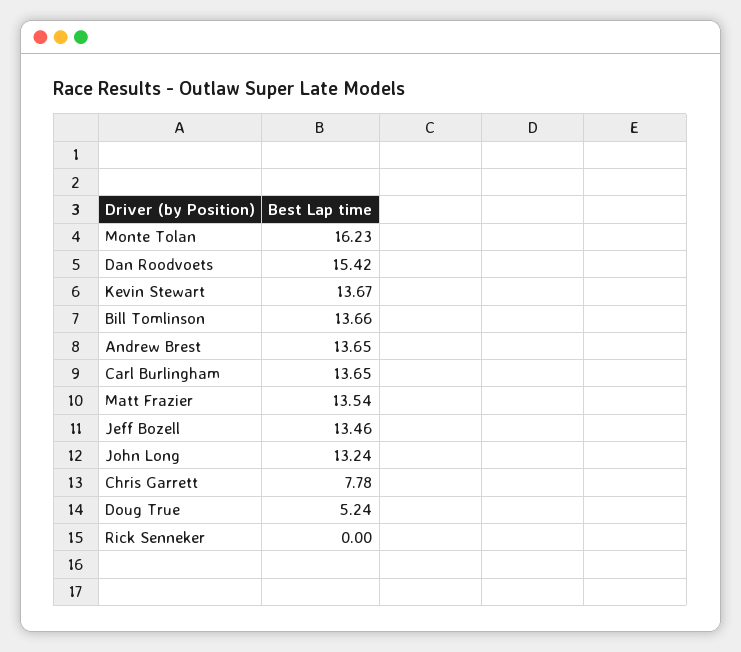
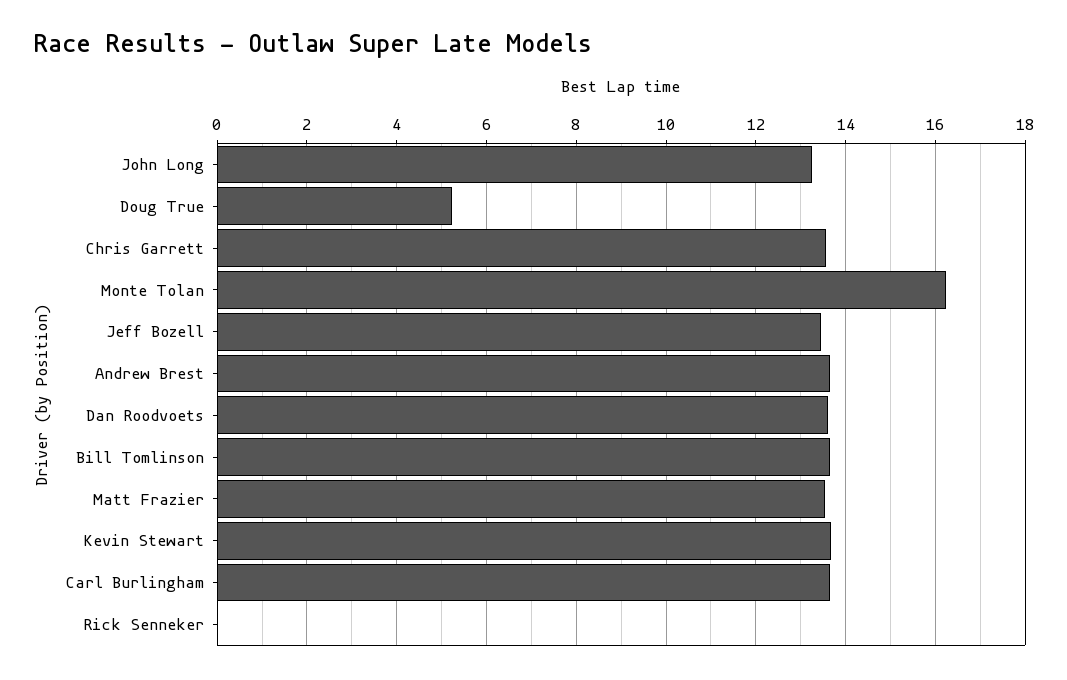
  {
    "Monte Tolan": 16.23,
-   "Dan Roodvoets": 15.42,
+   "Dan Roodvoets": 13.6,
    "Kevin Stewart": 13.67,
    "Bill Tomlinson": 13.66,
    "Andrew Brest": 13.65,
    "Carl Burlingham": 13.65,
    "Matt Frazier": 13.54,
    "Jeff Bozell": 13.46,
    "John Long": 13.24,
-   "Chris Garrett": 7.78,
+   "Chris Garrett": 13.6,
    "Doug True": 5.24,
    "Rick Senneker": 0
  }

